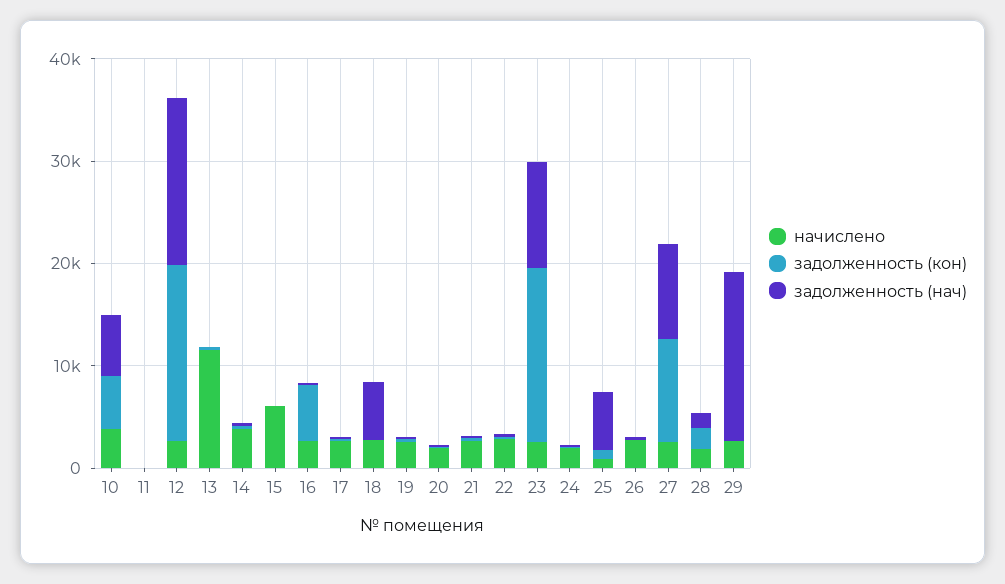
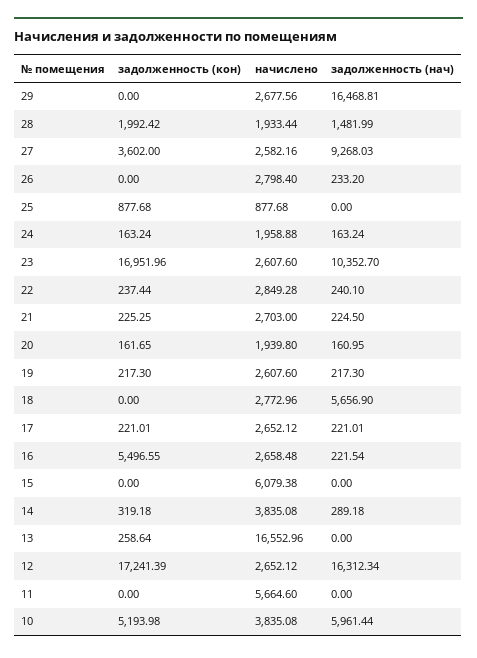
  {
    "начислено": {
      "10": 3835.08,
-     "11": 0,
+     "11": 5664.6,
      "12": 2652.12,
-     "13": 12000,
+     "13": 16552.96,
      "14": 3835.08,
      "15": 6079.38,
      "16": 2658.48,
      "17": 2652.12,
      "18": 2772.96,
      "19": 2607.6,
      "20": 1939.8,
      "21": 2703,
      "22": 2849.28,
      "23": 2607.6,
      "24": 1958.88,
      "25": 877.68,
      "26": 2798.4,
      "27": 2582.16,
      "28": 1933.44,
      "29": 2677.56
    },
    "задолженность (кон)": {
      "10": 5193.98,
      "11": 0,
      "12": 17241.39,
      "13": 258.64,
      "14": 319.18,
      "15": 0,
      "16": 5496.55,
      "17": 221.01,
      "18": 0,
      "19": 217.3,
      "20": 161.65,
      "21": 225.25,
      "22": 237.44,
      "23": 16951.96,
      "24": 163.24,
      "25": 877.68,
      "26": 0,
-     "27": 10000,
+     "27": 3602,
      "28": 1992.42,
      "29": 0
    },
    "задолженность (нач)": {
      "10": 5961.44,
      "11": 0,
      "12": 16312.34,
      "13": 0,
      "14": 289.18,
      "15": 0,
      "16": 221.54,
      "17": 221.01,
      "18": 5656.9,
      "19": 217.3,
      "20": 160.95,
      "21": 224.5,
      "22": 240.1,
      "23": 10352.7,
      "24": 163.24,
-     "25": 6000,
+     "25": 0,
      "26": 233.2,
      "27": 9268.03,
      "28": 1481.99,
      "29": 16468.81
    }
  }

